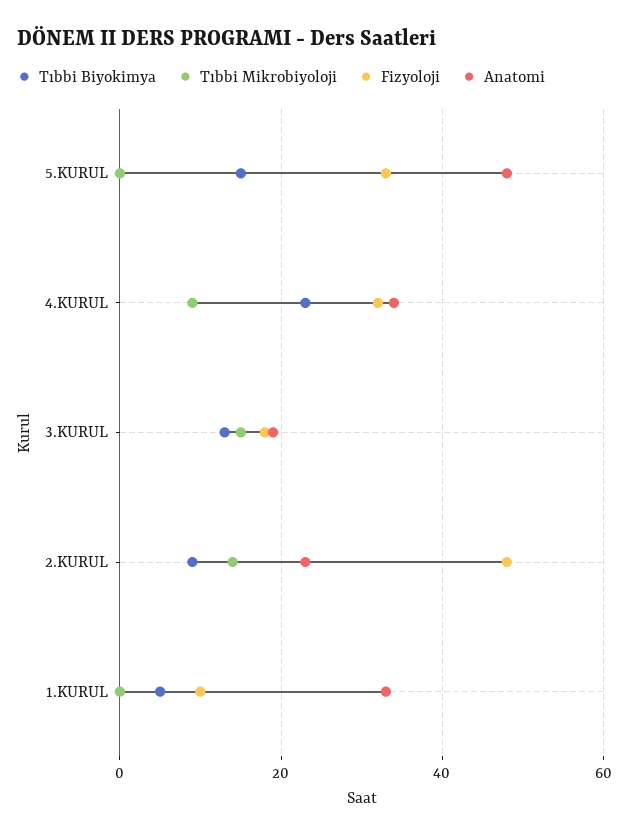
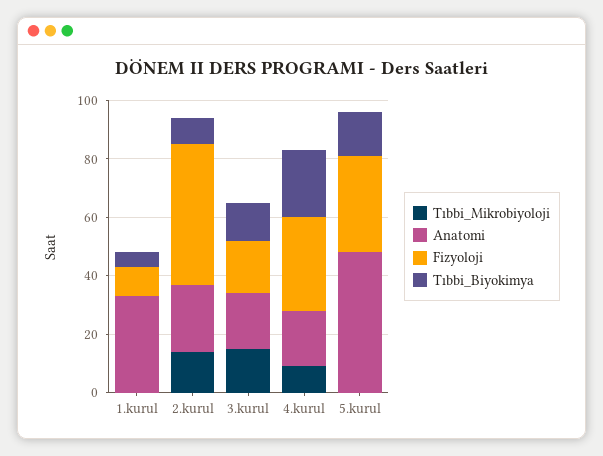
  {
    "Tıbbi Biyokimya": {
      "5.KURUL": 15,
      "4.KURUL": 25,
      "3.KURUL": 15,
      "2.KURUL": 10,
      "1.KURUL": 5
    },
    "Tıbbi Mikrobiyoloji": {
      "5.KURUL": 0,
      "4.KURUL": 10,
      "3.KURUL": 15,
      "2.KURUL": 15,
      "1.KURUL": 0
    },
    "Fizyoloji": {
      "5.KURUL": 35,
      "4.KURUL": 30,
      "3.KURUL": 20,
      "2.KURUL": 50,
      "1.KURUL": 10
    },
    "Anatomi": {
      "5.KURUL": 50,
-     "4.KURUL": 35,
+     "4.KURUL": 20,
      "3.KURUL": 20,
      "2.KURUL": 25,
      "1.KURUL": 35
    }
  }

